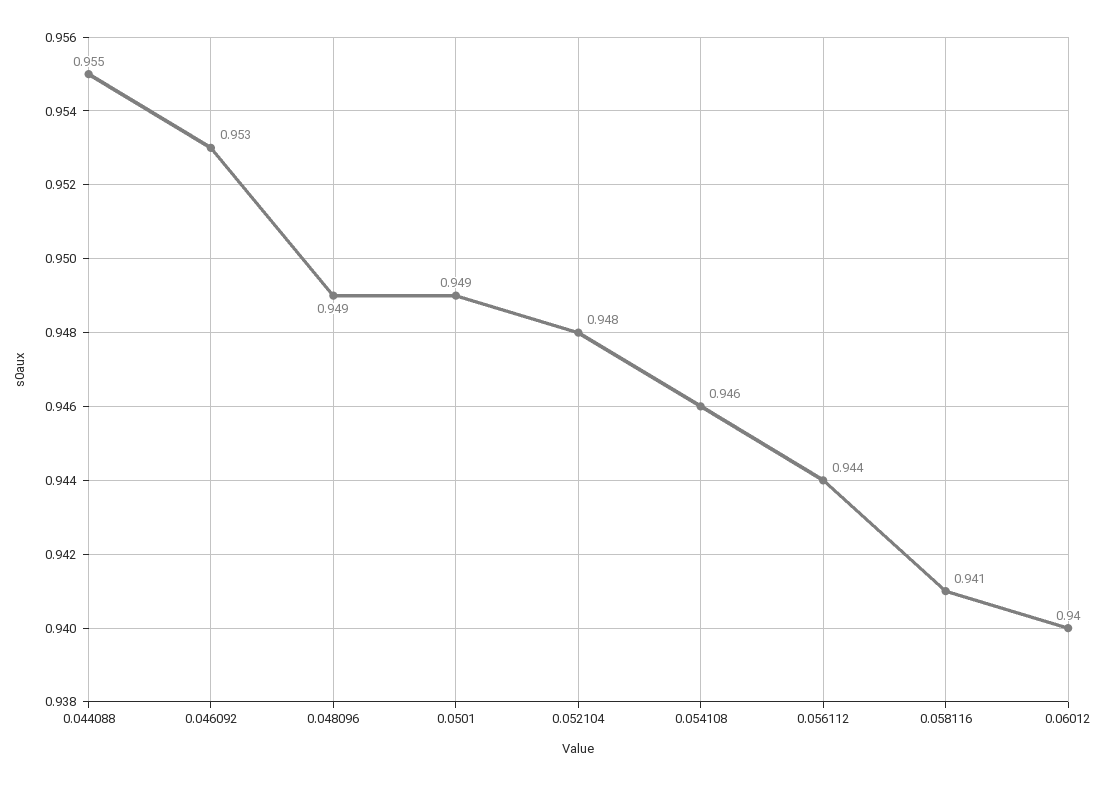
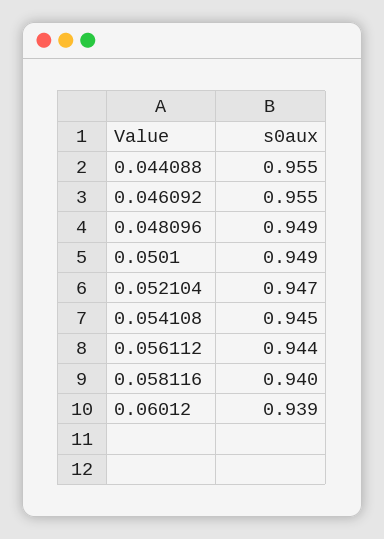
  {
    "0.044088": 0.955,
-   "0.046092": 0.953,
+   "0.046092": 0.955,
    "0.048096": 0.949,
    "0.0501": 0.949,
-   "0.052104": 0.948,
+   "0.052104": 0.947,
-   "0.054108": 0.946,
+   "0.054108": 0.945,
    "0.056112": 0.944,
-   "0.058116": 0.941,
+   "0.058116": 0.94,
-   "0.06012": 0.94
+   "0.06012": 0.939
  }

